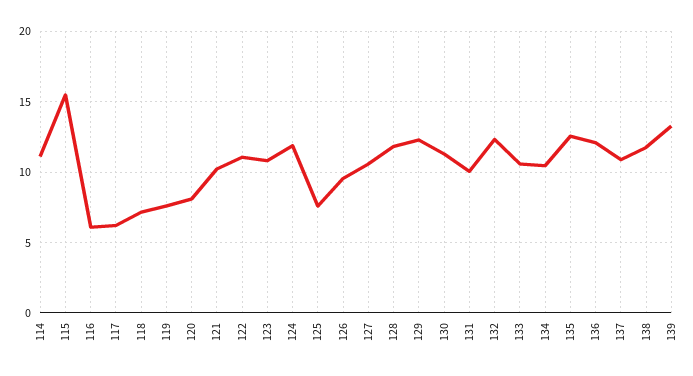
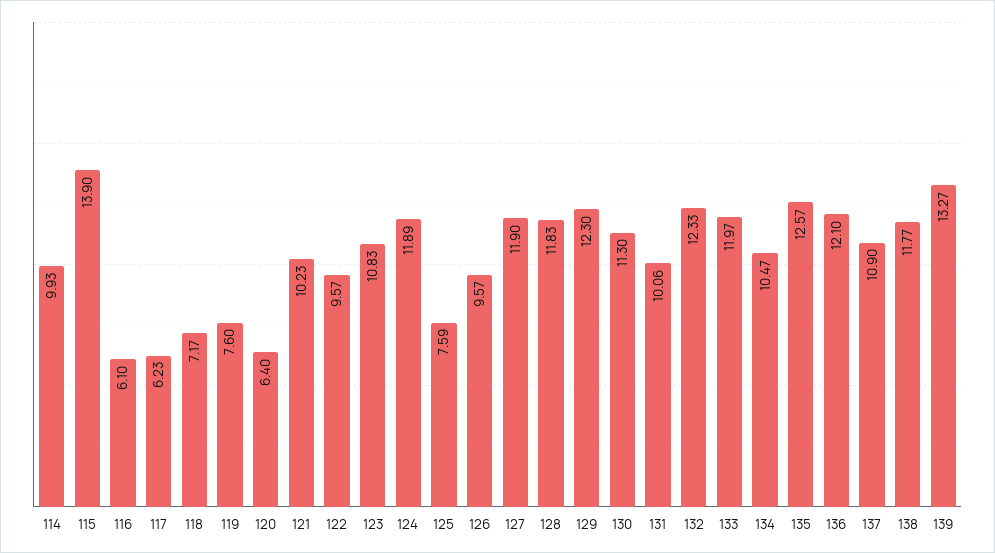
  {
-   "114": 11,
+   "114": 9.93,
-   "115": 15.5,
+   "115": 13.9,
    "116": 6.1,
    "117": 6.23,
    "118": 7.17,
    "119": 7.6,
-   "120": 8,
+   "120": 6.4,
    "121": 10.23,
-   "122": 11,
+   "122": 9.57,
    "123": 10.83,
    "124": 11.89,
    "125": 7.59,
    "126": 9.57,
-   "127": 10.5,
+   "127": 11.9,
    "128": 11.83,
    "129": 12.3,
    "130": 11.3,
    "131": 10.06,
    "132": 12.33,
-   "133": 10.5,
+   "133": 11.97,
    "134": 10.47,
    "135": 12.57,
    "136": 12.1,
    "137": 10.9,
    "138": 11.77,
    "139": 13.27
  }

